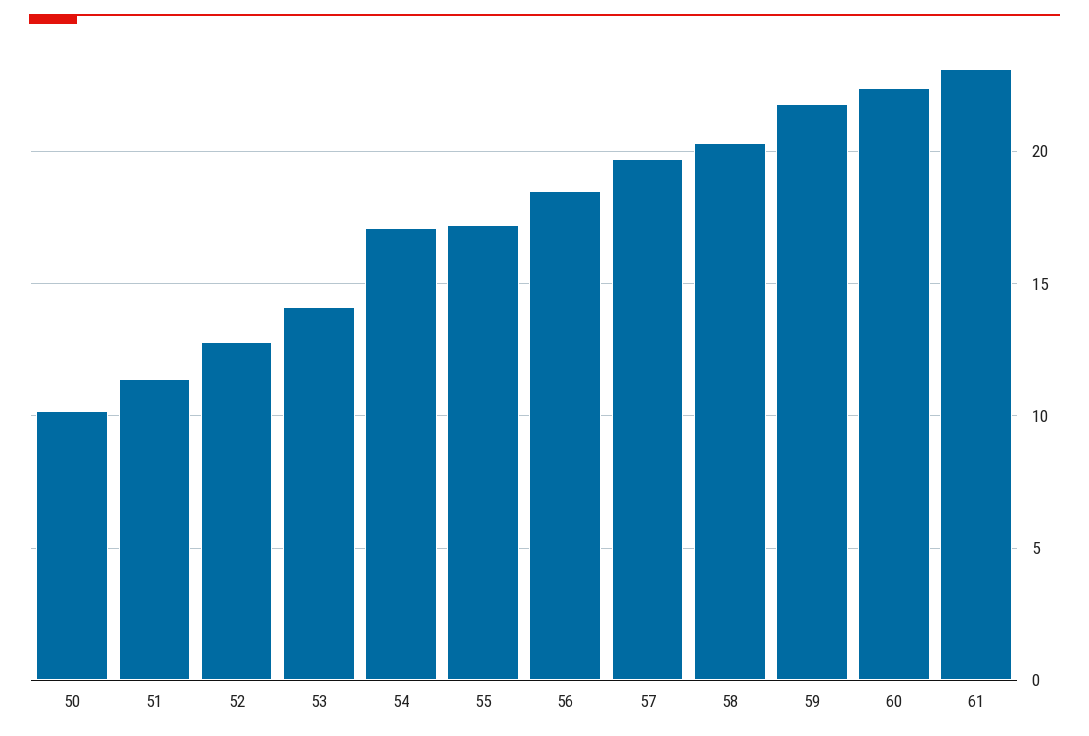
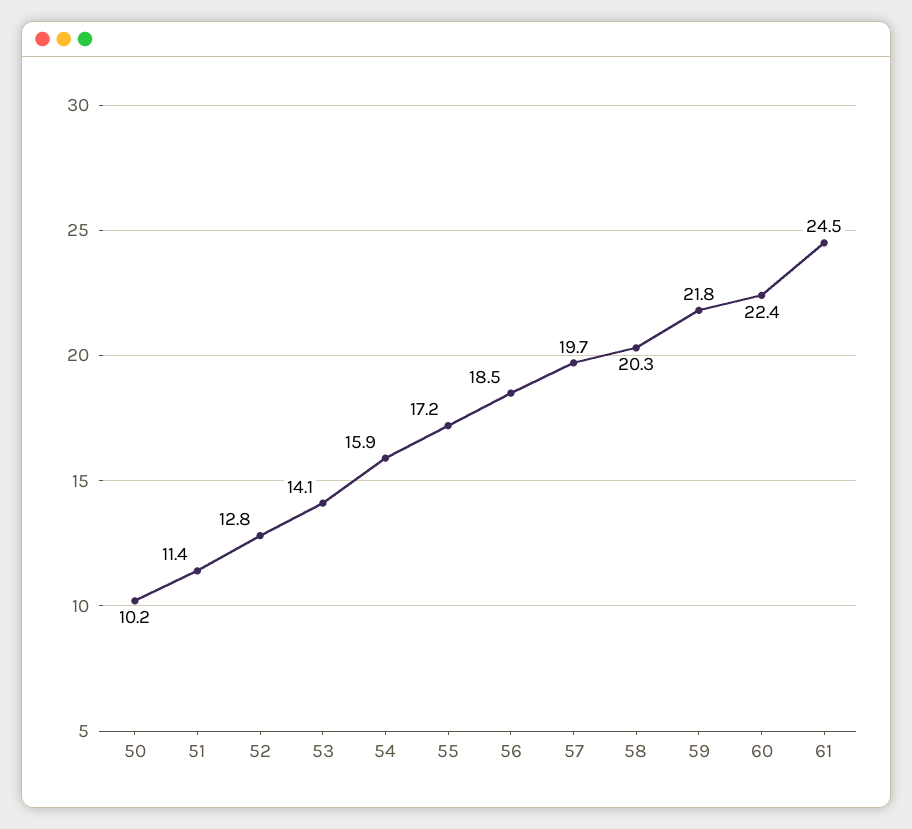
  {
    "50": 10.2,
    "51": 11.4,
    "52": 12.8,
    "53": 14.1,
-   "54": 17,
+   "54": 15.9,
    "55": 17.2,
    "56": 18.5,
    "57": 19.7,
    "58": 20.3,
    "59": 21.8,
    "60": 22.4,
-   "61": 23
+   "61": 24.5
  }

